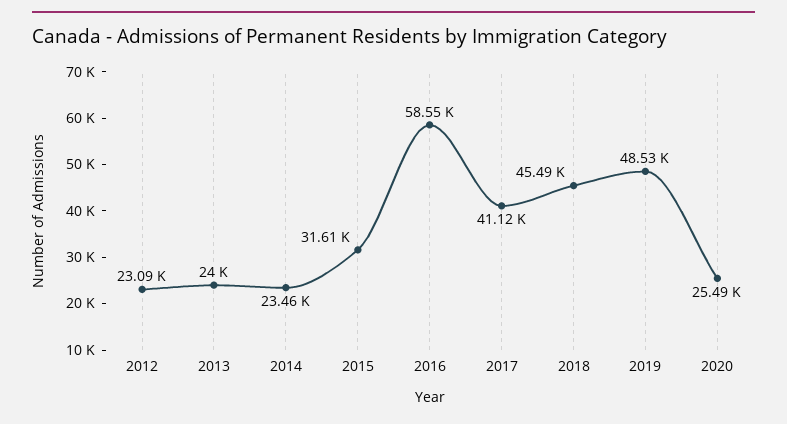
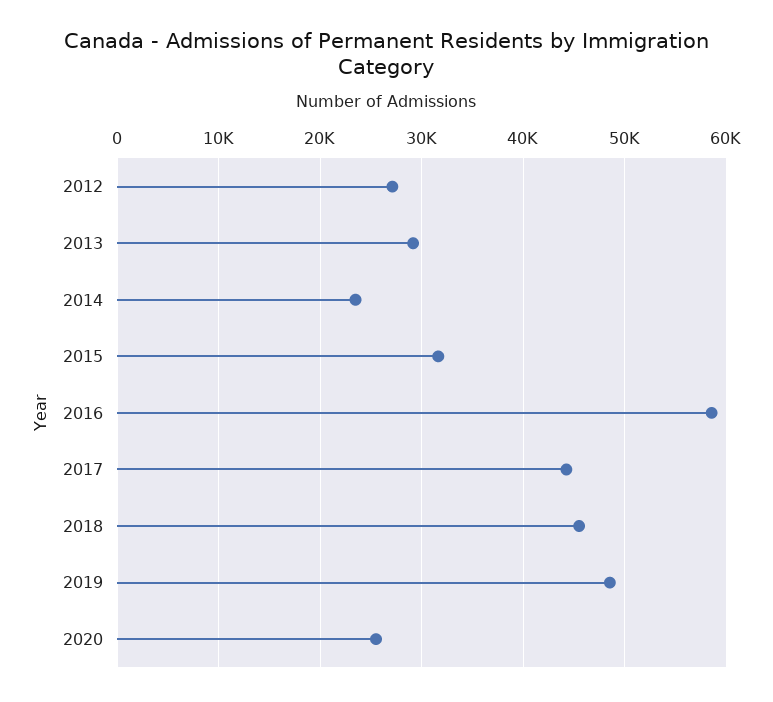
  {
-   "2012": 23090,
+   "2012": 27000,
-   "2013": 24000,
+   "2013": 29000,
    "2014": 23460,
    "2015": 31610,
    "2016": 58550,
-   "2017": 41120,
+   "2017": 44000,
    "2018": 45490,
    "2019": 48530,
    "2020": 25490
  }

